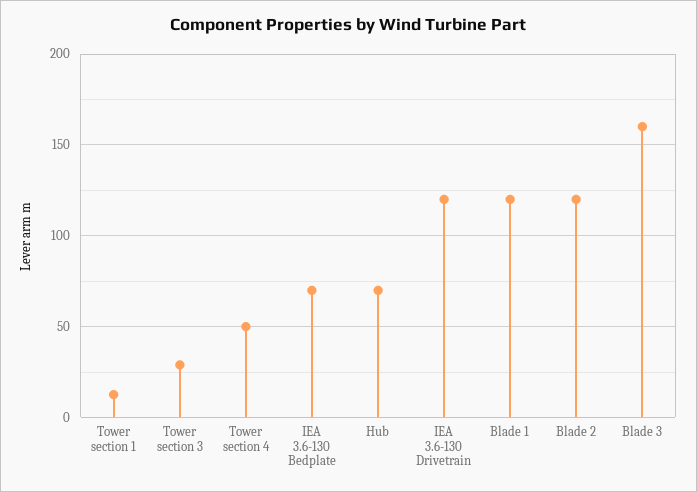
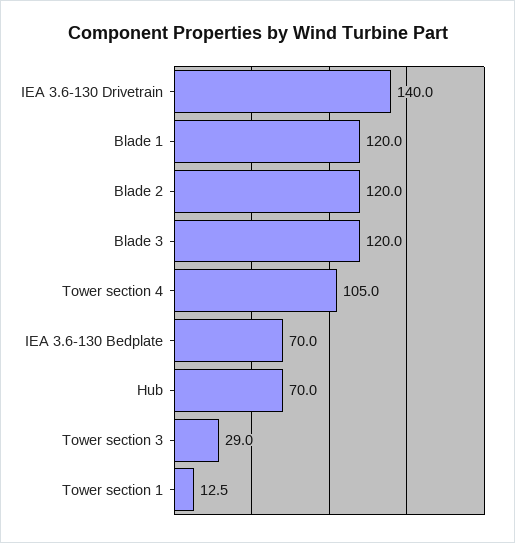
  {
    "Tower section 1": 12.5,
    "Tower section 3": 29,
-   "Tower section 4": 50,
+   "Tower section 4": 105,
    "IEA 3.6-130 Bedplate": 70,
    "Hub": 70,
-   "IEA 3.6-130 Drivetrain": 120,
+   "IEA 3.6-130 Drivetrain": 140,
    "Blade 1": 120,
    "Blade 2": 120,
-   "Blade 3": 160
+   "Blade 3": 120
  }

